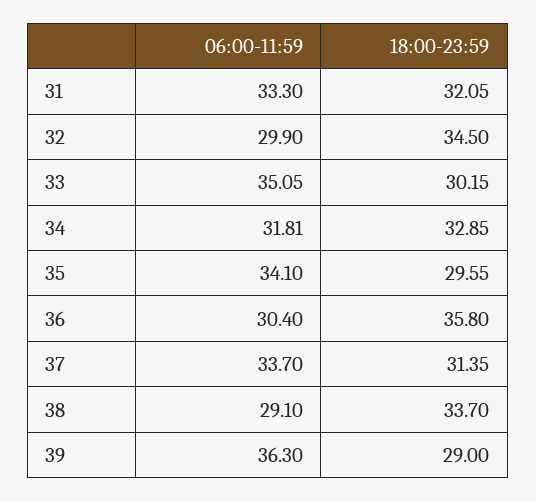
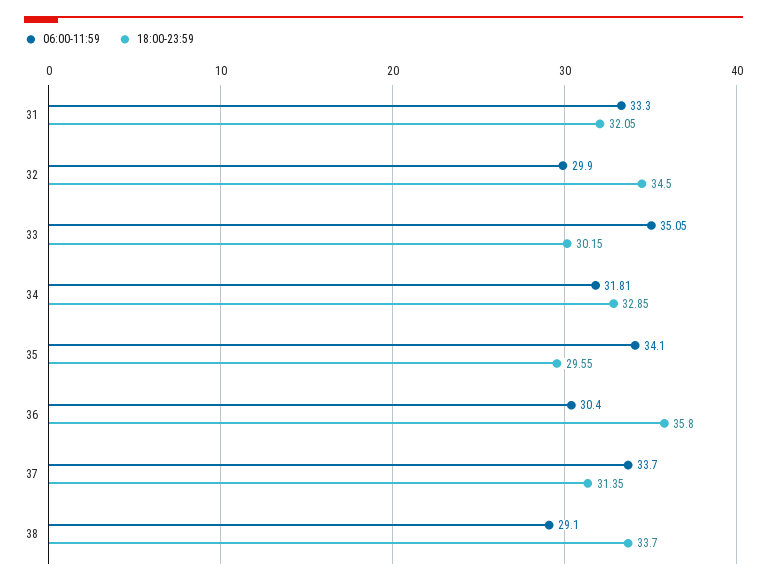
  {
    "06:00-11:59": {
      "31": 33.3,
      "32": 29.9,
      "33": 35.05,
      "34": 31.81,
      "35": 34.1,
      "36": 30.4,
      "37": 33.7,
-     "38": 29.1,
+     "38": 29.1
-     "39": 36.3
    },
    "18:00-23:59": {
      "31": 32.05,
      "32": 34.5,
      "33": 30.15,
      "34": 32.85,
      "35": 29.55,
      "36": 35.8,
      "37": 31.35,
-     "38": 33.7,
+     "38": 33.7
-     "39": 29
    }
  }

